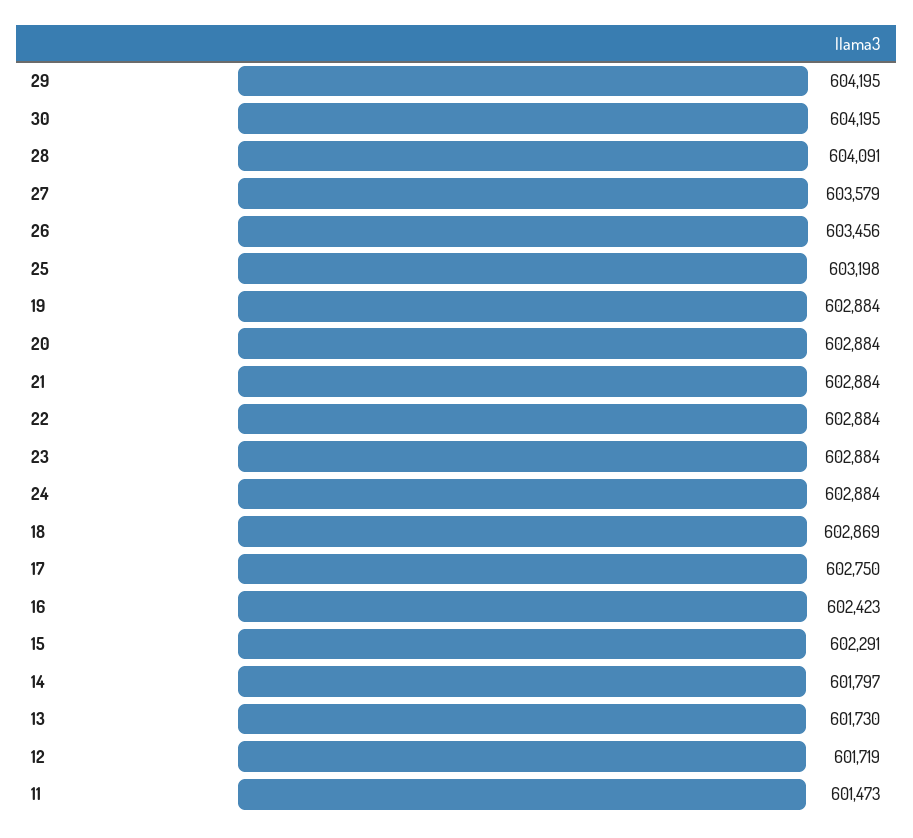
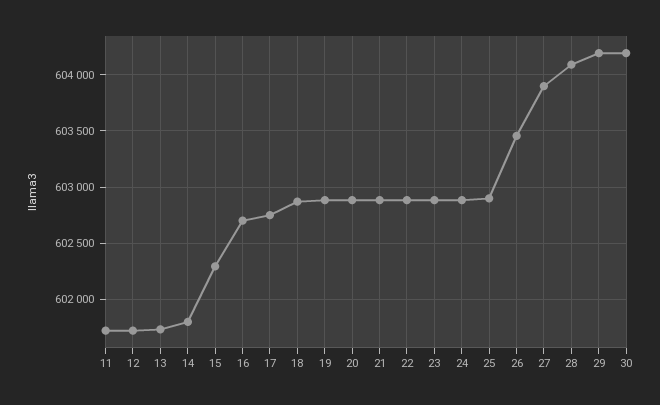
  {
    "29": 604195,
    "30": 604195,
    "28": 604091,
-   "27": 603579,
+   "27": 603900,
    "26": 603456,
-   "25": 603198,
+   "25": 602900,
    "19": 602884,
    "20": 602884,
    "21": 602884,
    "22": 602884,
    "23": 602884,
    "24": 602884,
    "18": 602869,
    "17": 602750,
-   "16": 602423,
+   "16": 602700,
    "15": 602291,
    "14": 601797,
    "13": 601730,
    "12": 601719,
-   "11": 601473
+   "11": 601700
  }

